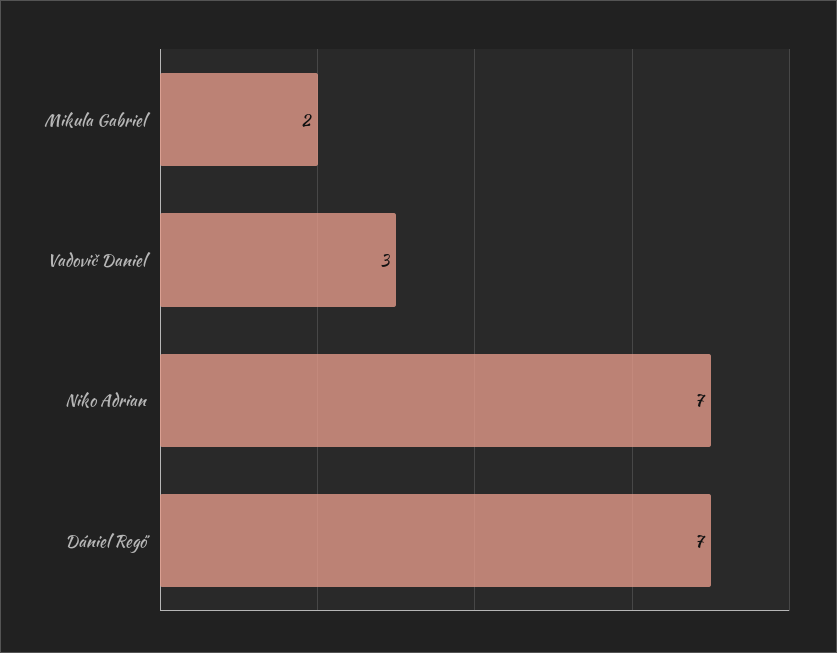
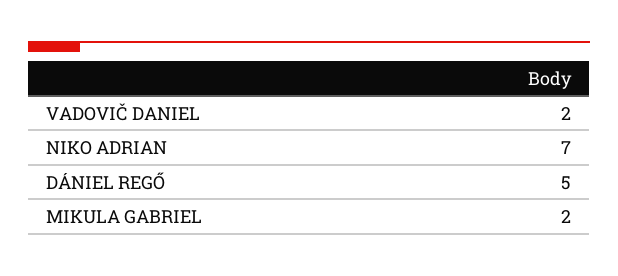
  {
    "Mikula Gabriel": 2,
-   "Vadovič Daniel": 3,
+   "Vadovič Daniel": 2,
    "Niko Adrian": 7,
-   "Dániel Regő": 7
+   "Dániel Regő": 5
  }

